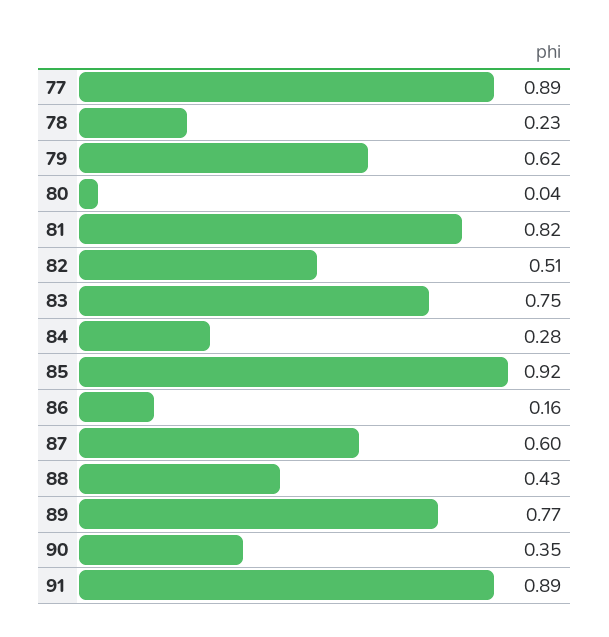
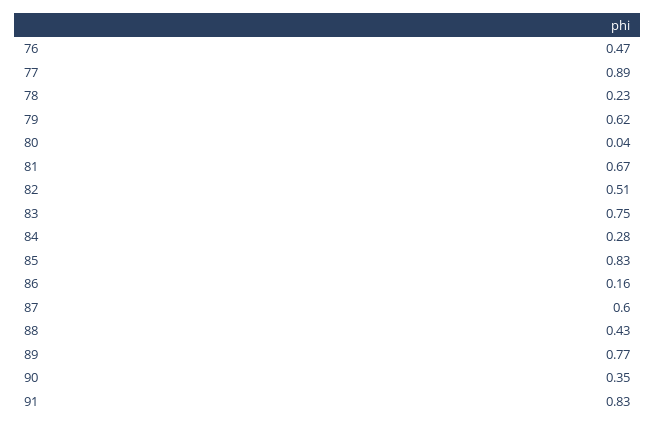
  {
    "77": 0.89,
    "78": 0.23,
    "79": 0.62,
    "80": 0.04,
-   "81": 0.82,
+   "81": 0.67,
    "82": 0.51,
    "83": 0.75,
    "84": 0.28,
-   "85": 0.92,
+   "85": 0.83,
    "86": 0.16,
    "87": 0.6,
    "88": 0.43,
    "89": 0.77,
    "90": 0.35,
-   "91": 0.89
+   "91": 0.83,
+   "76": 0.47
  }

